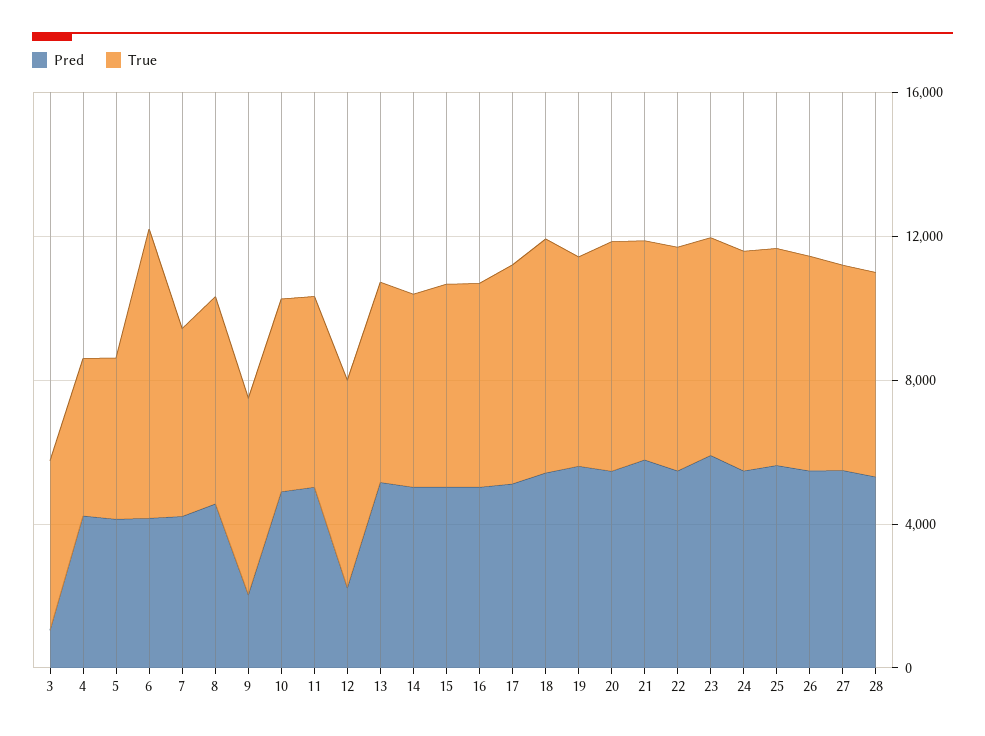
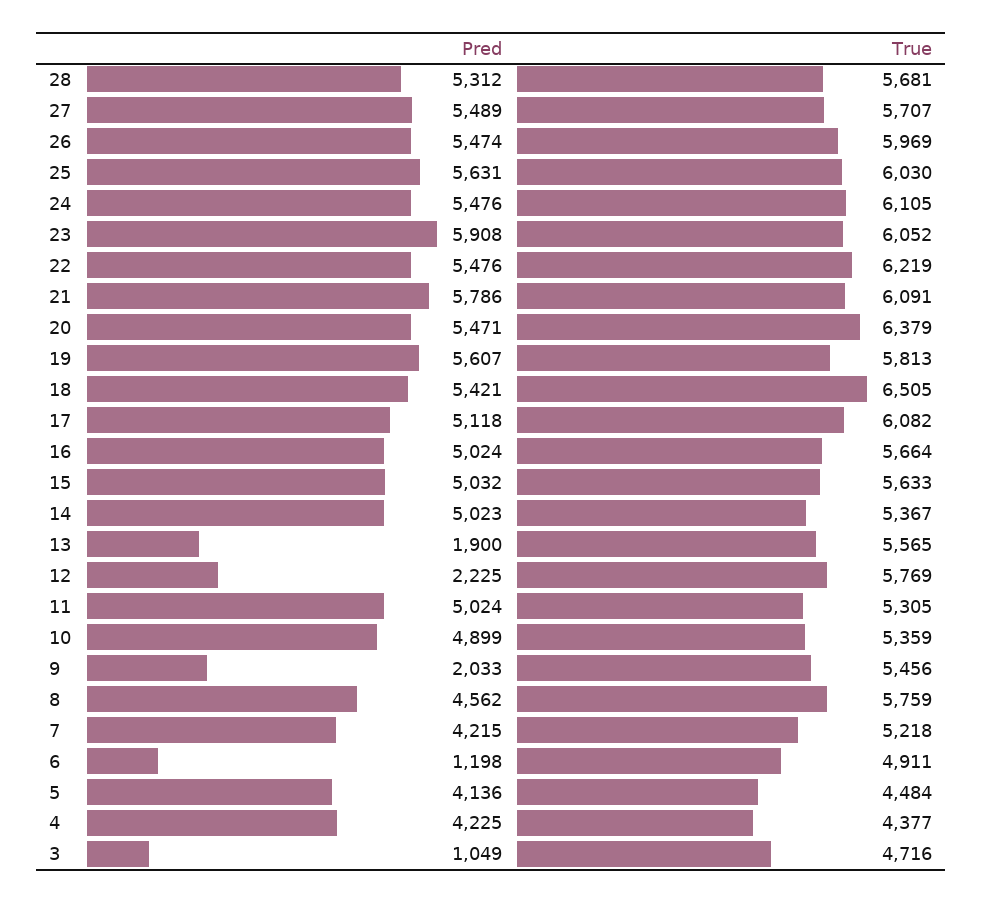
  {
    "Pred": {
      "3": 1049,
      "4": 4225,
      "5": 4136,
-     "6": 4000,
+     "6": 1198,
      "7": 4215,
      "8": 4562,
      "9": 2033,
      "10": 4899,
      "11": 5024,
      "12": 2225,
-     "13": 5000,
+     "13": 1900,
      "14": 5023,
      "15": 5032,
      "16": 5024,
      "17": 5118,
      "18": 5421,
      "19": 5607,
      "20": 5471,
      "21": 5786,
      "22": 5476,
      "23": 5908,
      "24": 5476,
      "25": 5631,
      "26": 5474,
      "27": 5489,
      "28": 5312
    },
    "True": {
      "3": 4716,
      "4": 4377,
      "5": 4484,
-     "6": 8000,
+     "6": 4911,
      "7": 5218,
      "8": 5759,
      "9": 5456,
      "10": 5359,
      "11": 5305,
      "12": 5769,
      "13": 5565,
      "14": 5367,
      "15": 5633,
      "16": 5664,
      "17": 6082,
      "18": 6505,
      "19": 5813,
      "20": 6379,
      "21": 6091,
      "22": 6219,
      "23": 6052,
      "24": 6105,
      "25": 6030,
      "26": 5969,
      "27": 5707,
      "28": 5681
    }
  }

